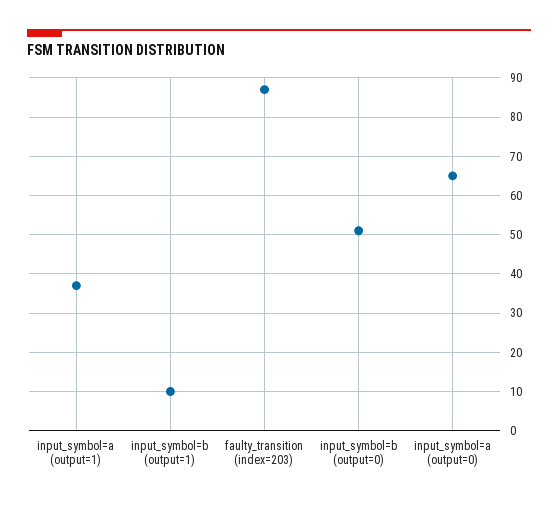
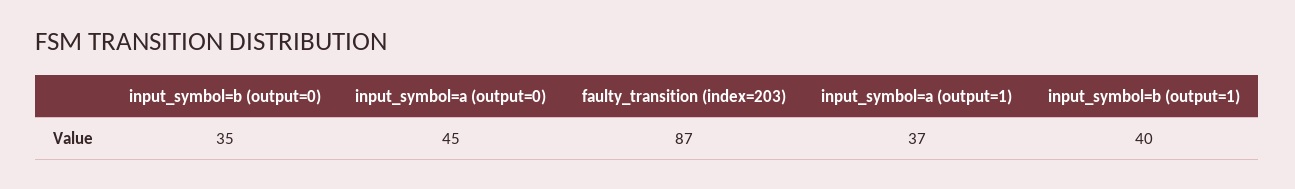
  {
    "input_symbol=a (output=1)": 37,
-   "input_symbol=b (output=1)": 10,
+   "input_symbol=b (output=1)": 40,
    "faulty_transition (index=203)": 87,
-   "input_symbol=b (output=0)": 50,
+   "input_symbol=b (output=0)": 35,
-   "input_symbol=a (output=0)": 65
+   "input_symbol=a (output=0)": 45
  }

